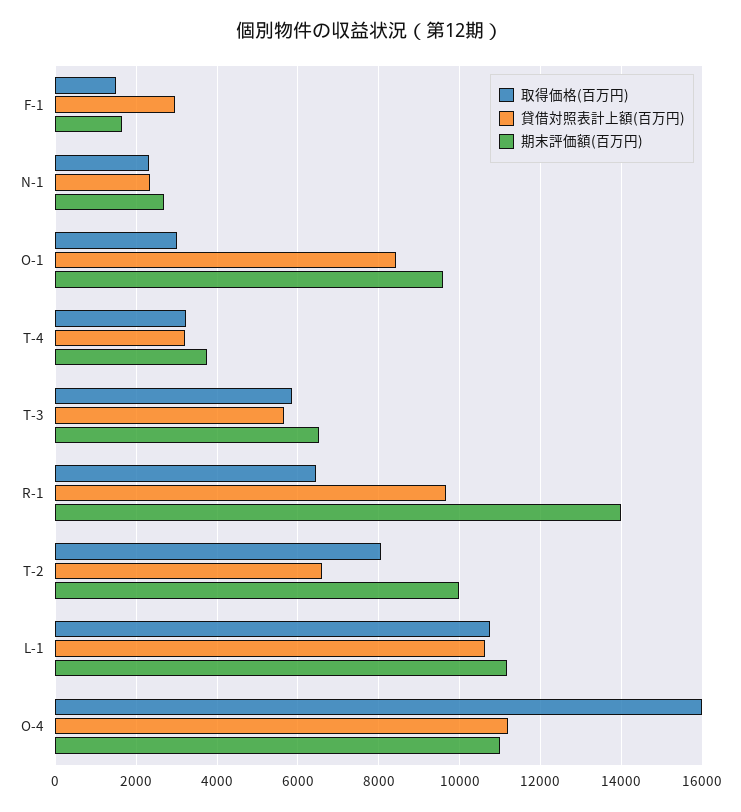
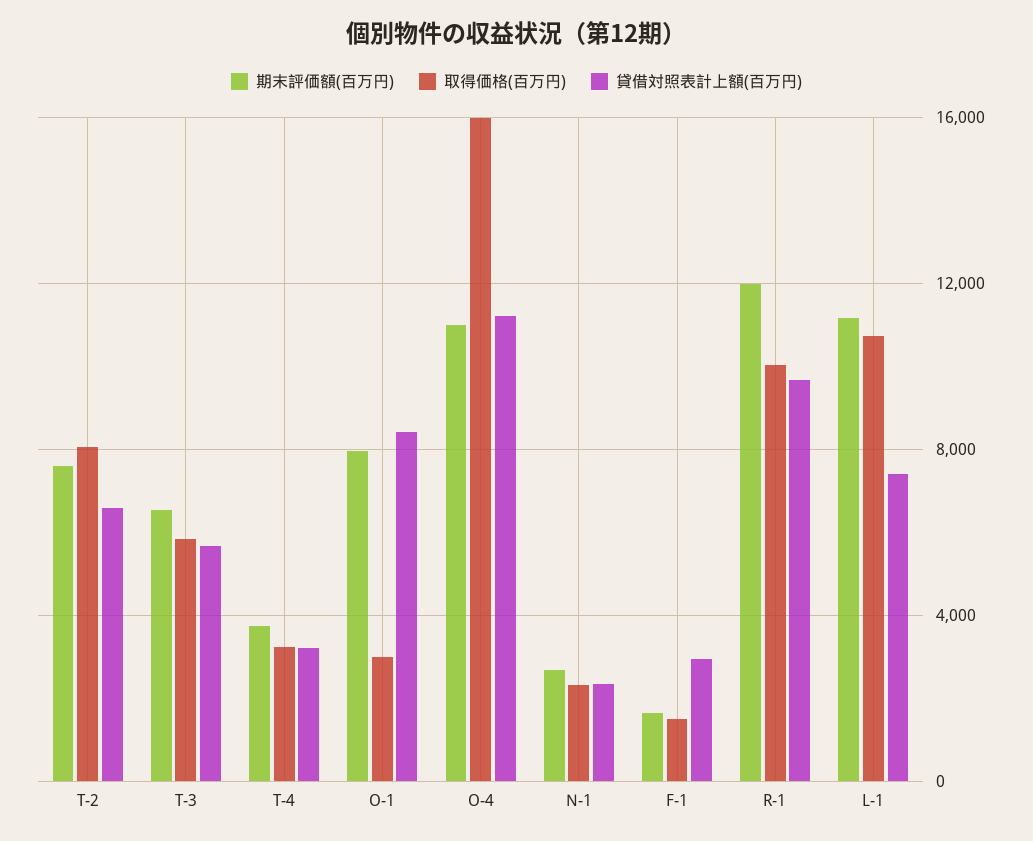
  {
    "取得価格(百万円)": {
      "F-1": 1400,
      "N-1": 2400,
      "O-1": 3000,
      "T-4": 3200,
      "T-3": 5800,
-     "R-1": 6400,
+     "R-1": 10000,
      "T-2": 8000,
      "L-1": 10800,
      "O-4": 16000
    },
    "貸借対照表計上額(百万円)": {
      "F-1": 3000,
      "N-1": 2400,
      "O-1": 8400,
      "T-4": 3200,
      "T-3": 5600,
      "R-1": 9600,
      "T-2": 6600,
-     "L-1": 10600,
+     "L-1": 7500,
      "O-4": 11200
    },
    "期末評価額(百万円)": {
      "F-1": 1600,
      "N-1": 2600,
-     "O-1": 9600,
+     "O-1": 8000,
      "T-4": 3800,
      "T-3": 6600,
-     "R-1": 14000,
+     "R-1": 12000,
-     "T-2": 10000,
+     "T-2": 7500,
      "L-1": 11200,
      "O-4": 11000
    }
  }

